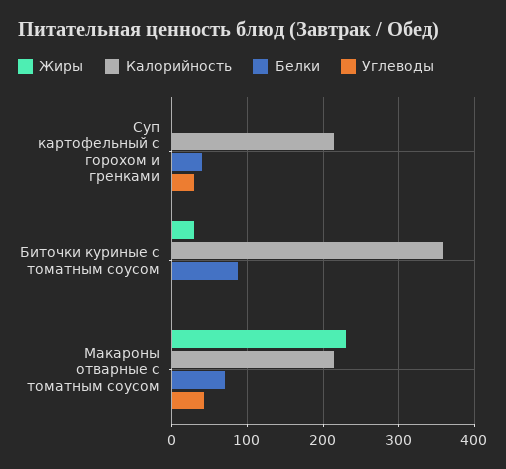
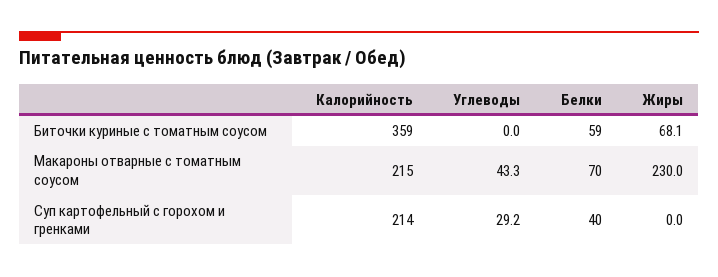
  {
    "Жиры": {
      "Суп картофельный с горохом и гренками": 0,
-     "Биточки куриные с томатным соусом": 30,
+     "Биточки куриные с томатным соусом": 68.1,
      "Макароны отварные с томатным соусом": 230
    },
    "Калорийность": {
      "Суп картофельный с горохом и гренками": 214,
      "Биточки куриные с томатным соусом": 359,
      "Макароны отварные с томатным соусом": 215
    },
    "Белки": {
      "Суп картофельный с горохом и гренками": 40,
-     "Биточки куриные с томатным соусом": 90,
+     "Биточки куриные с томатным соусом": 59,
      "Макароны отварные с томатным соусом": 70
    },
    "Углеводы": {
      "Суп картофельный с горохом и гренками": 29.2,
      "Биточки куриные с томатным соусом": 0,
      "Макароны отварные с томатным соусом": 43.3
    }
  }

